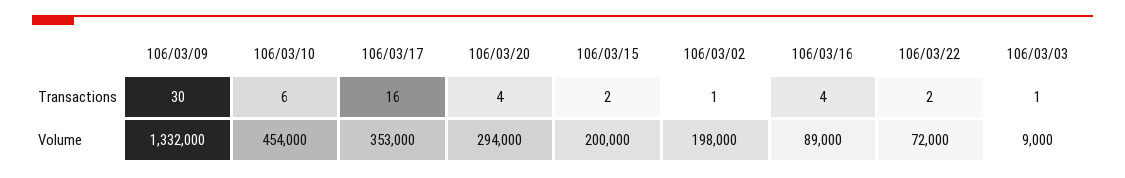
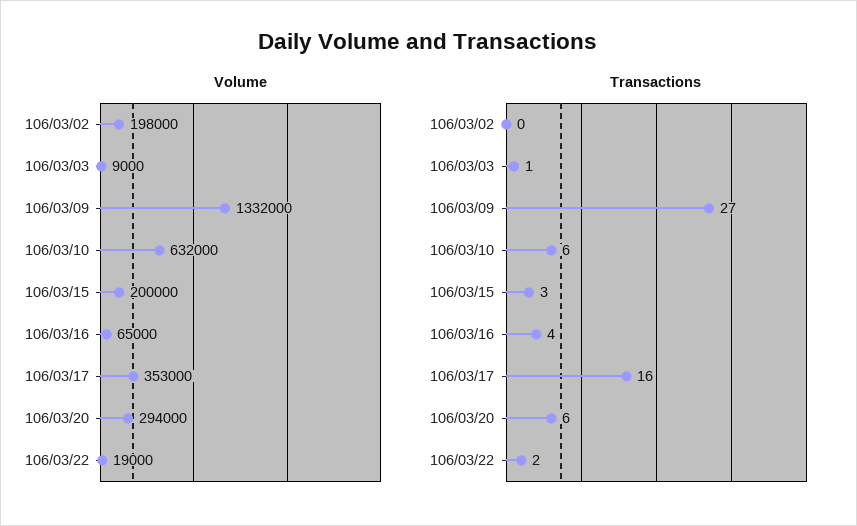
  {
    "Transactions": {
-     "106/03/09": 30,
+     "106/03/09": 27,
      "106/03/10": 6,
      "106/03/17": 16,
-     "106/03/20": 4,
+     "106/03/20": 6,
-     "106/03/15": 2,
+     "106/03/15": 3,
-     "106/03/02": 1,
+     "106/03/02": 0,
      "106/03/16": 4,
      "106/03/22": 2,
      "106/03/03": 1
    },
    "Volume": {
      "106/03/09": 1332000,
-     "106/03/10": 454000,
+     "106/03/10": 632000,
      "106/03/17": 353000,
      "106/03/20": 294000,
      "106/03/15": 200000,
      "106/03/02": 198000,
-     "106/03/16": 89000,
+     "106/03/16": 65000,
-     "106/03/22": 72000,
+     "106/03/22": 19000,
      "106/03/03": 9000
    }
  }

